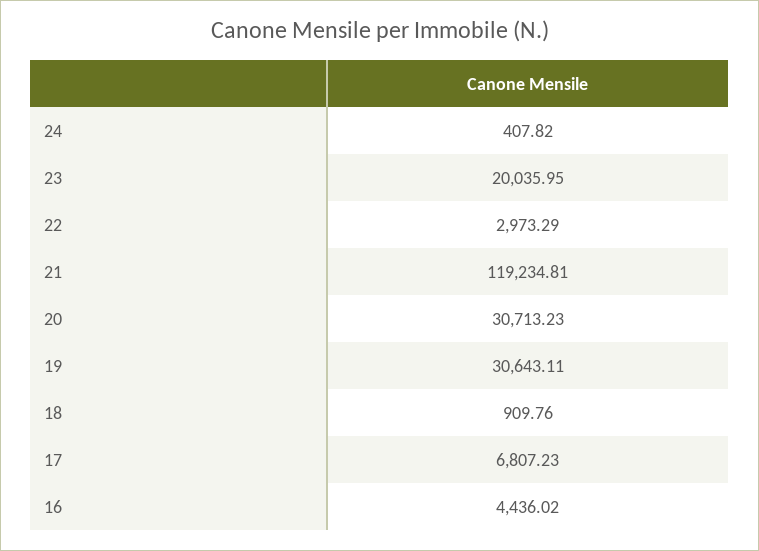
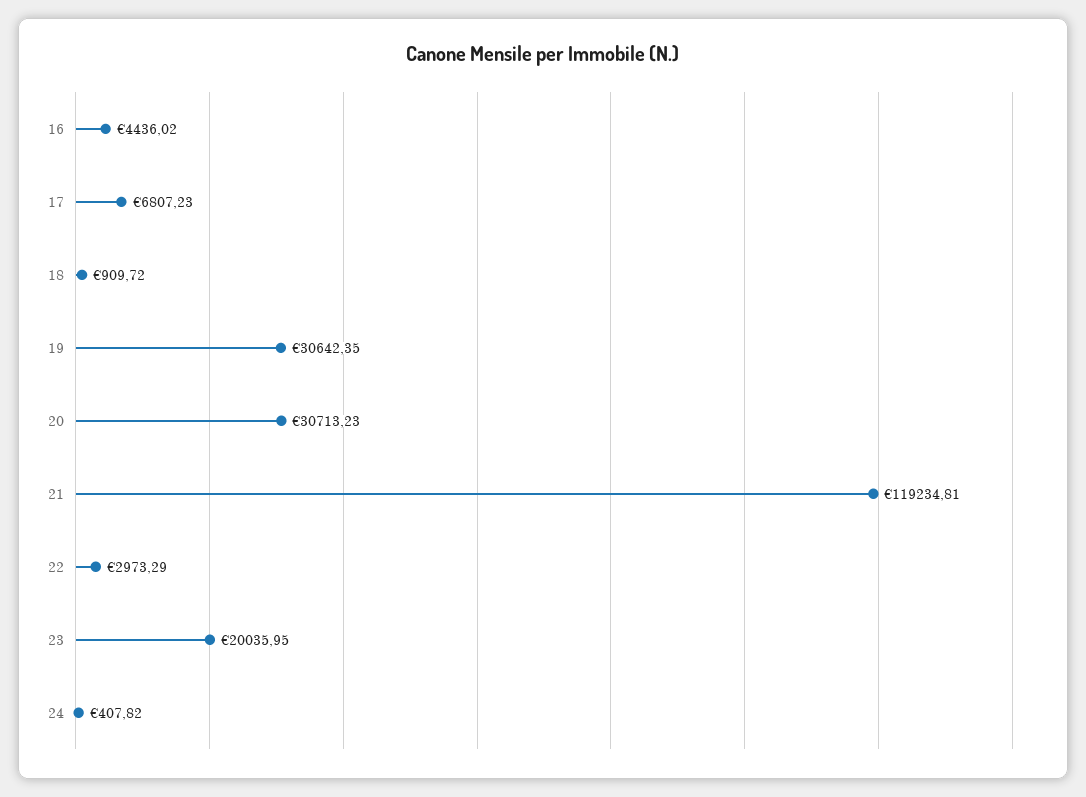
  {
    "24": 407.82,
    "23": 20035.95,
    "22": 2973.29,
    "21": 119234.81,
    "20": 30713.23,
-   "19": 30643.11,
+   "19": 30642.35,
-   "18": 909.76,
+   "18": 909.72,
    "17": 6807.23,
    "16": 4436.02
  }

